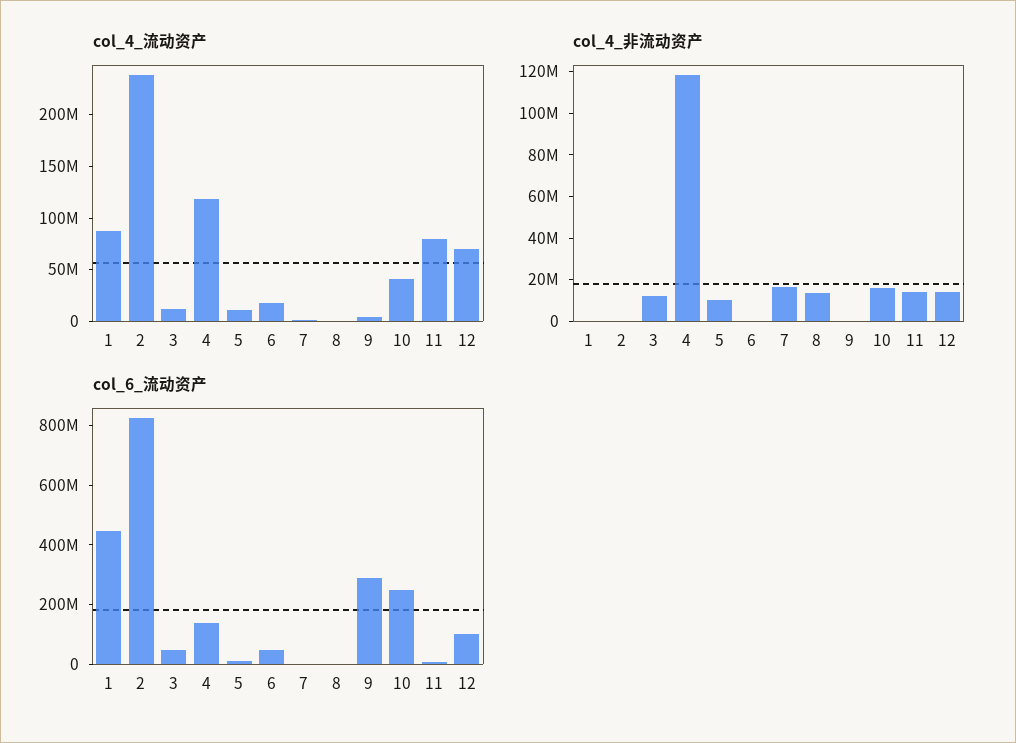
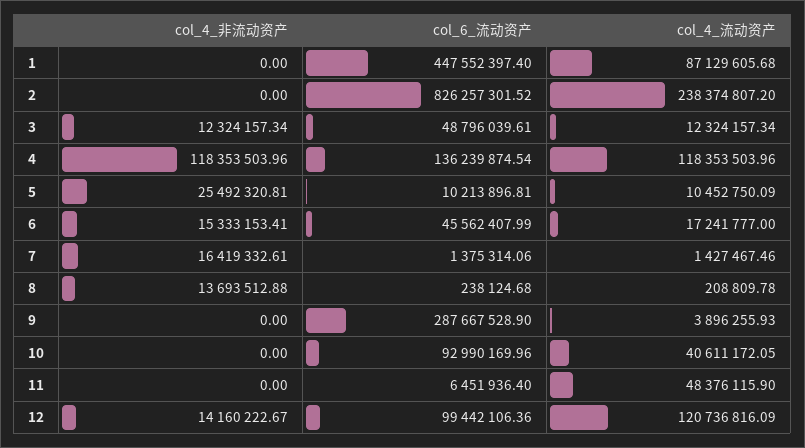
  {
    "col_4_流动资产": {
      "1": 87129605.68,
      "2": 238374807.2,
      "3": 12324157.34,
      "4": 118353503.96,
      "5": 10452750.09,
      "6": 17241777,
      "7": 1427467.46,
      "8": 208809.78,
      "9": 3896255.93,
      "10": 40611172.05,
-     "11": 80000000,
+     "11": 48376115.9,
-     "12": 70000000
+     "12": 120736816.09
    },
    "col_4_非流动资产": {
      "1": 0,
      "2": 0,
      "3": 12324157.34,
      "4": 118353503.96,
-     "5": 10000000,
+     "5": 25492320.81,
-     "6": 0,
+     "6": 15333153.41,
      "7": 16419332.61,
      "8": 13693512.88,
      "9": 0,
-     "10": 15000000,
+     "10": 0,
-     "11": 15000000,
+     "11": 0,
      "12": 14160222.67
    },
    "col_6_流动资产": {
      "1": 447552397.4,
      "2": 826257301.52,
      "3": 48796039.61,
      "4": 136239874.54,
      "5": 10213896.81,
      "6": 45562407.99,
      "7": 1375314.06,
      "8": 238124.68,
      "9": 287667528.9,
-     "10": 250000000,
+     "10": 92990169.96,
      "11": 6451936.4,
      "12": 99442106.36
    }
  }

